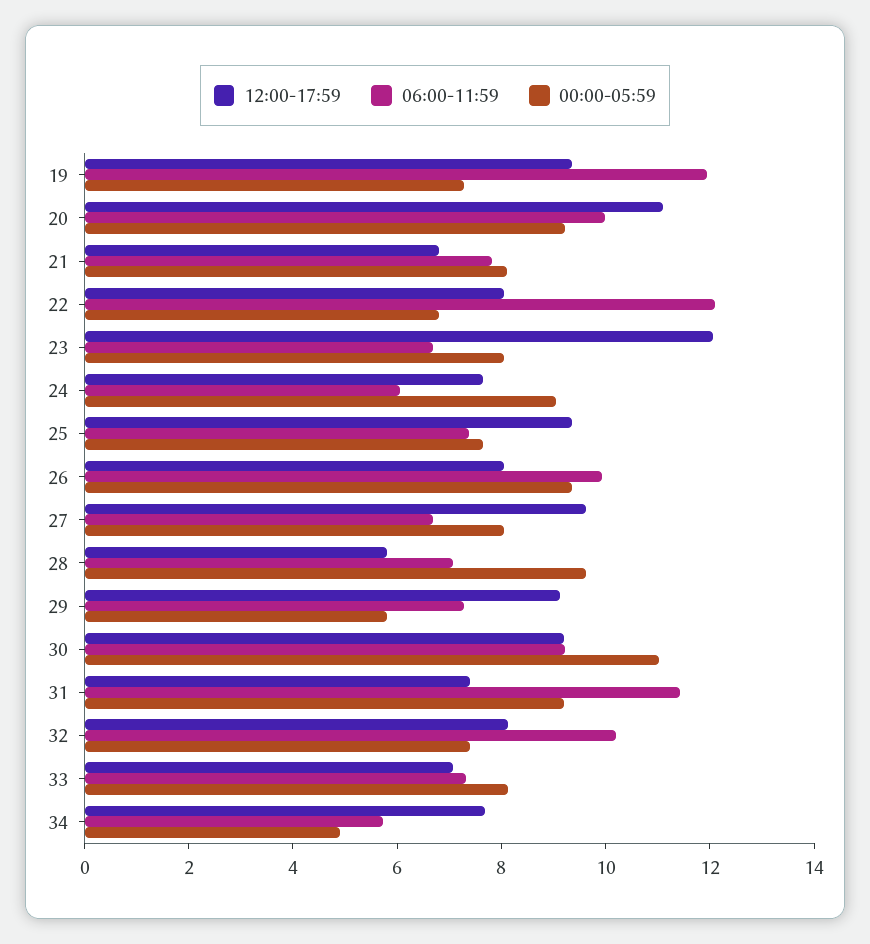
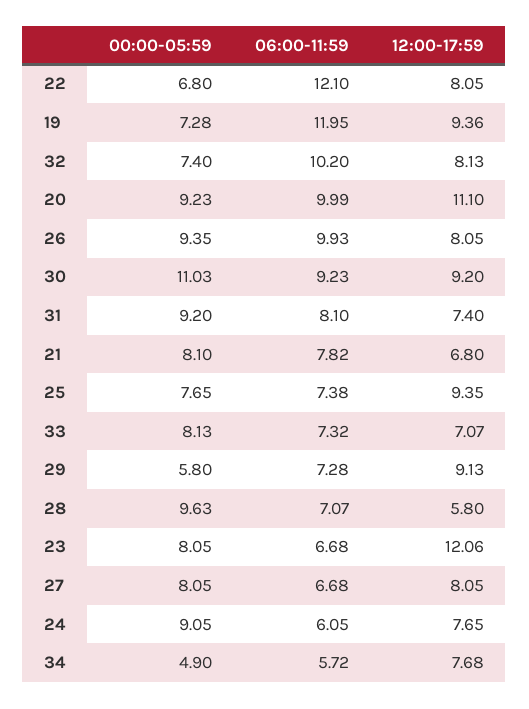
  {
    "12:00-17:59": {
      "19": 9.36,
      "20": 11.1,
      "21": 6.8,
      "22": 8.05,
      "23": 12.06,
      "24": 7.65,
      "25": 9.35,
      "26": 8.05,
-     "27": 9.5,
+     "27": 8.05,
      "28": 5.8,
      "29": 9.13,
      "30": 9.2,
      "31": 7.4,
      "32": 8.13,
      "33": 7.07,
      "34": 7.68
    },
    "06:00-11:59": {
      "19": 11.95,
      "20": 9.99,
      "21": 7.82,
      "22": 12.1,
      "23": 6.68,
      "24": 6.05,
      "25": 7.38,
      "26": 9.93,
      "27": 6.68,
      "28": 7.07,
      "29": 7.28,
      "30": 9.23,
-     "31": 11.5,
+     "31": 8.1,
      "32": 10.2,
      "33": 7.32,
      "34": 5.72
    },
    "00:00-05:59": {
      "19": 7.28,
      "20": 9.23,
      "21": 8.1,
      "22": 6.8,
      "23": 8.05,
      "24": 9.05,
      "25": 7.65,
      "26": 9.35,
      "27": 8.05,
      "28": 9.63,
      "29": 5.8,
      "30": 11.03,
      "31": 9.2,
      "32": 7.4,
      "33": 8.13,
      "34": 4.9
    }
  }

